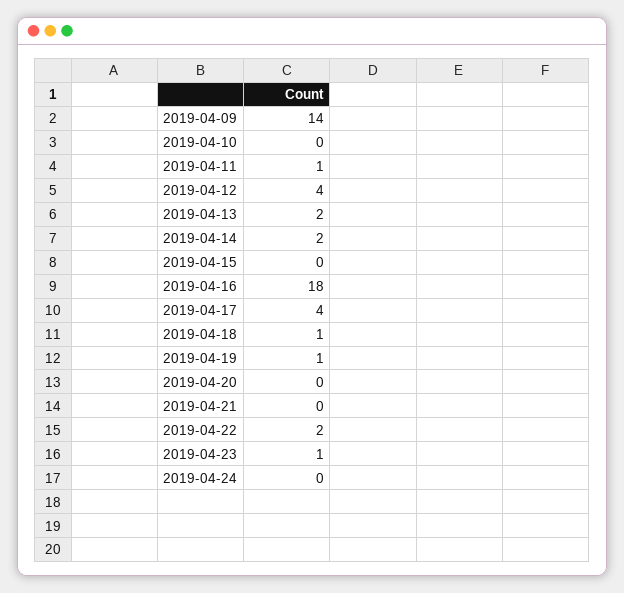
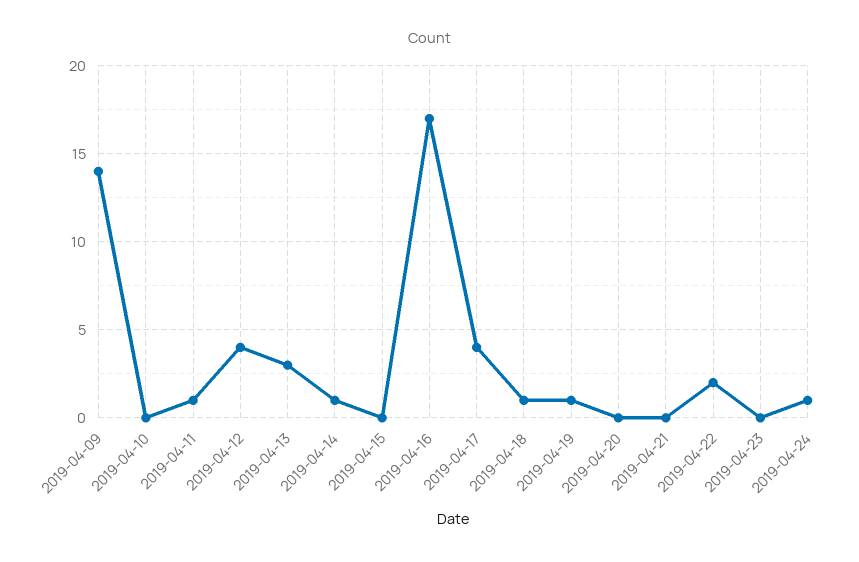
  {
    "2019-04-09": 14,
    "2019-04-10": 0,
    "2019-04-11": 1,
    "2019-04-12": 4,
-   "2019-04-13": 2,
+   "2019-04-13": 3,
-   "2019-04-14": 2,
+   "2019-04-14": 1,
    "2019-04-15": 0,
-   "2019-04-16": 18,
+   "2019-04-16": 17,
    "2019-04-17": 4,
    "2019-04-18": 1,
    "2019-04-19": 1,
    "2019-04-20": 0,
    "2019-04-21": 0,
    "2019-04-22": 2,
-   "2019-04-23": 1,
+   "2019-04-23": 0,
-   "2019-04-24": 0
+   "2019-04-24": 1
  }

